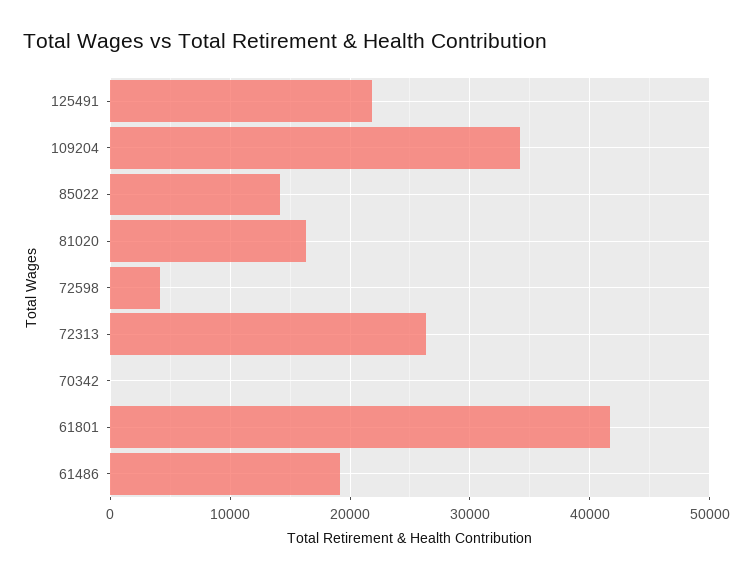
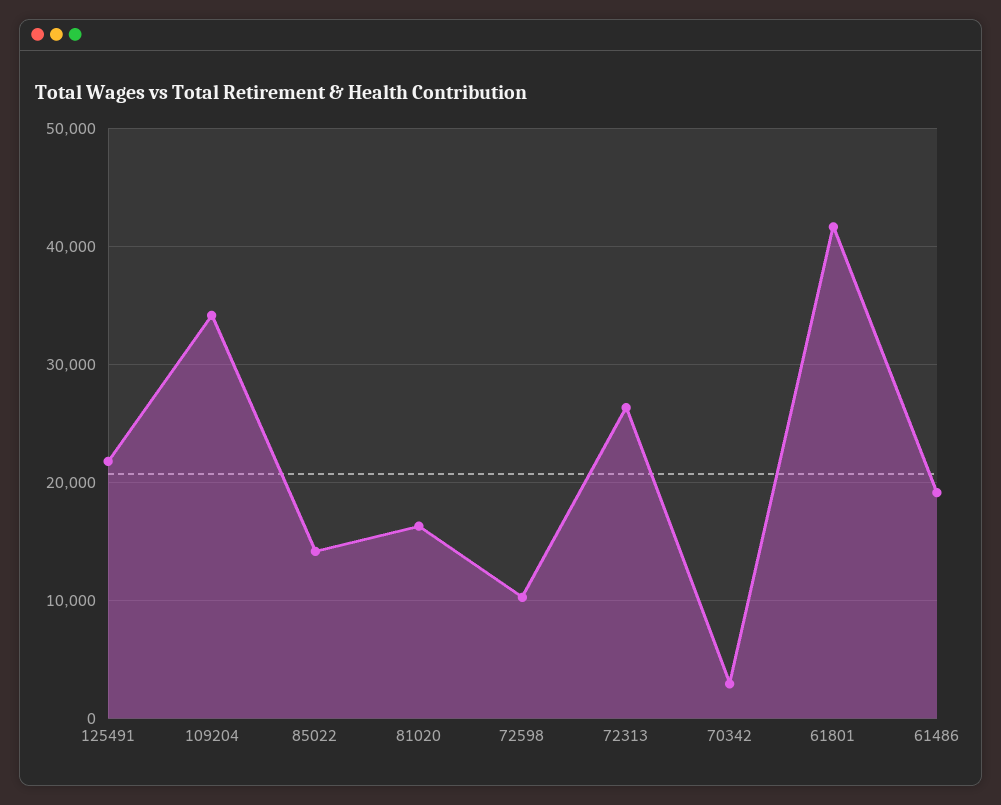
  {
    "125491": 22000,
    "109204": 34000,
    "85022": 14000,
    "81020": 16000,
-   "72598": 4000,
+   "72598": 10000,
    "72313": 26000,
-   "70342": 0,
+   "70342": 3000,
    "61801": 42000,
    "61486": 19000
  }

